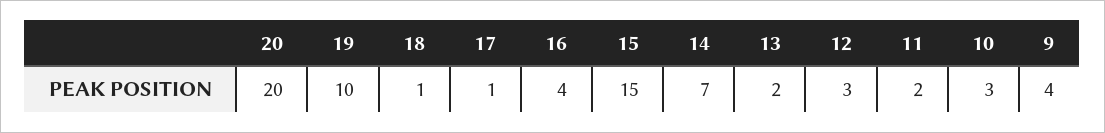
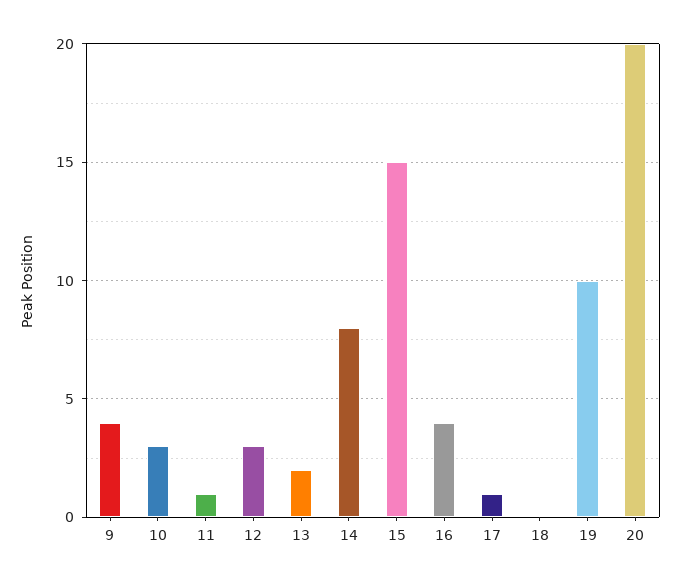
  {
    "20": 20,
    "19": 10,
-   "18": 1,
+   "18": 0,
    "17": 1,
    "16": 4,
    "15": 15,
-   "14": 7,
+   "14": 8,
    "13": 2,
    "12": 3,
-   "11": 2,
+   "11": 1,
    "10": 3,
    "9": 4
  }

